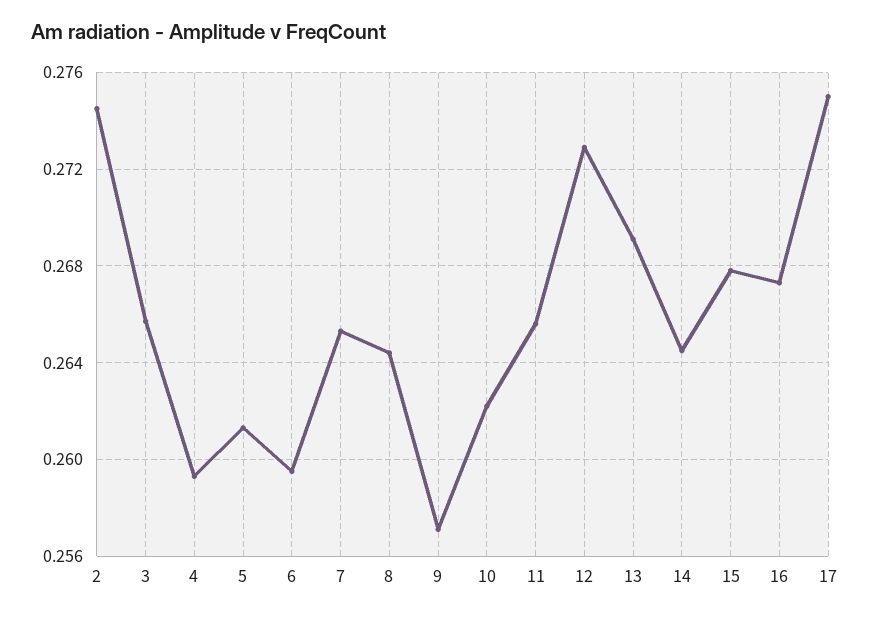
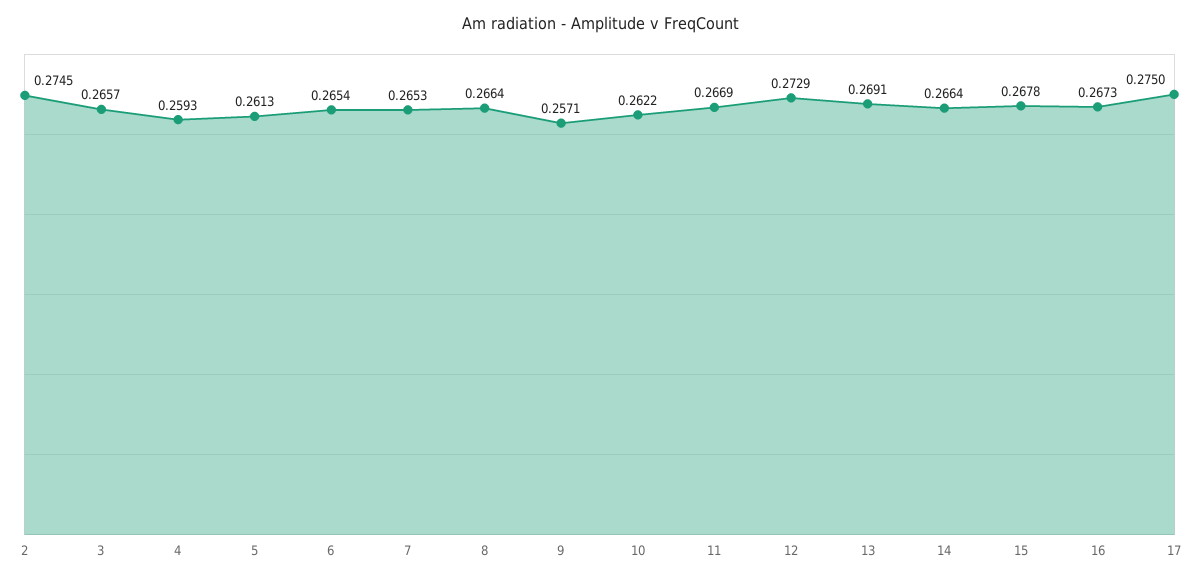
  {
    "2": 0.2745,
    "3": 0.2657,
    "4": 0.2593,
    "5": 0.2613,
-   "6": 0.2595,
+   "6": 0.2654,
    "7": 0.2653,
-   "8": 0.2645,
+   "8": 0.2664,
    "9": 0.2571,
    "10": 0.2622,
-   "11": 0.2655,
+   "11": 0.2669,
    "12": 0.2729,
    "13": 0.2691,
-   "14": 0.2645,
+   "14": 0.2664,
    "15": 0.2678,
    "16": 0.2673,
    "17": 0.275
  }

